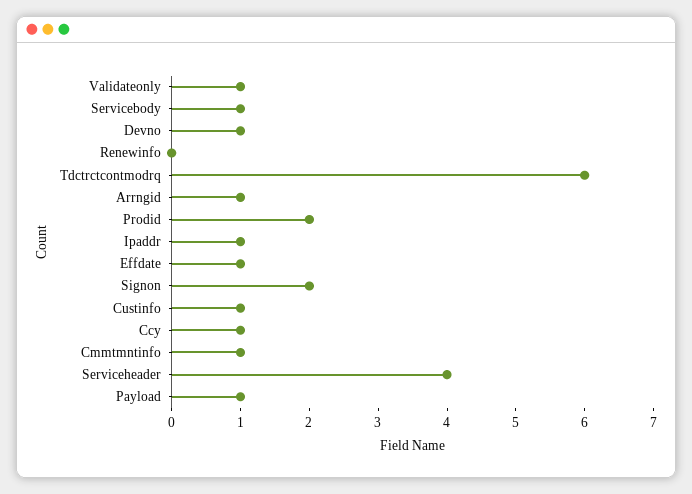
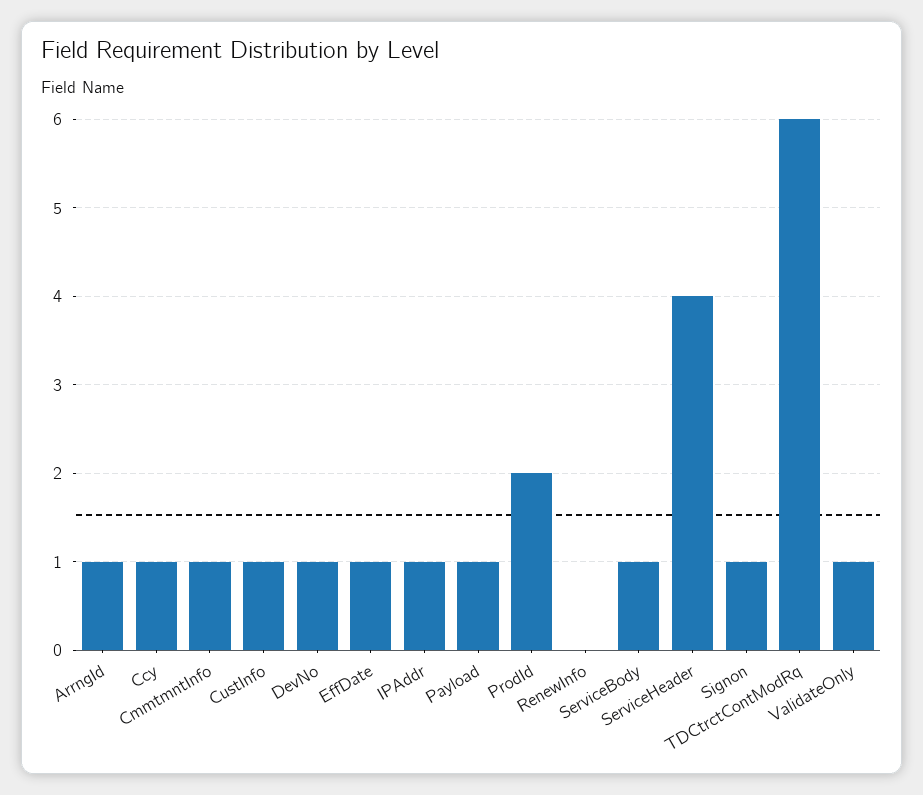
  {
    "Validateonly": 1,
    "Servicebody": 1,
    "Devno": 1,
    "Renewinfo": 0,
    "Tdctrctcontmodrq": 6,
    "Arrngid": 1,
    "Prodid": 2,
    "Ipaddr": 1,
    "Effdate": 1,
-   "Signon": 2,
+   "Signon": 1,
    "Custinfo": 1,
    "Ccy": 1,
    "Cmmtmntinfo": 1,
    "Serviceheader": 4,
    "Payload": 1
  }

